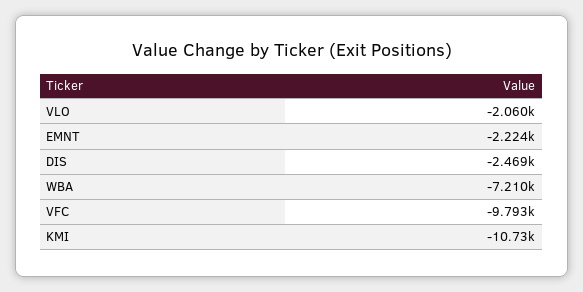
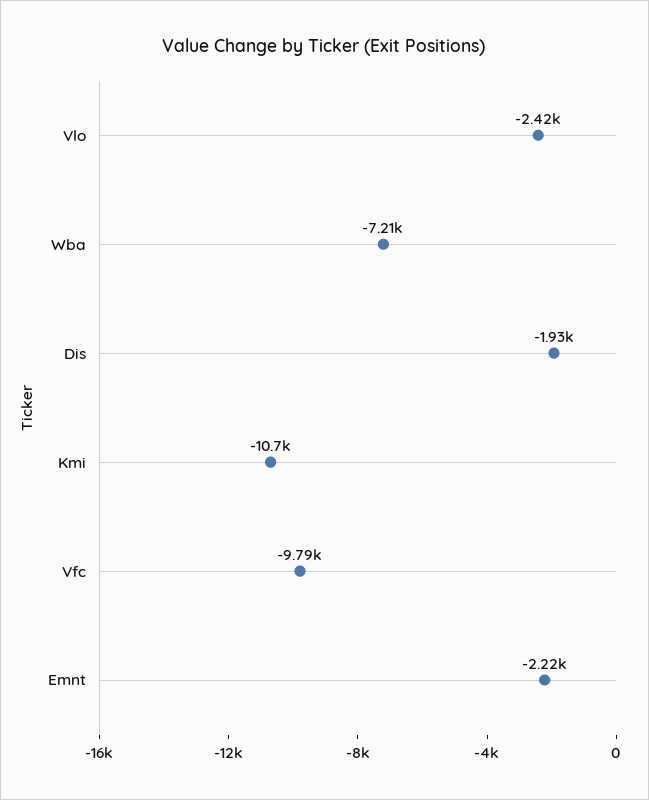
  {
-   "VLO": -2060,
+   "VLO": -2420,
    "EMNT": -2224,
-   "DIS": -2469,
+   "DIS": -1930,
    "WBA": -7210,
    "VFC": -9793,
    "KMI": -10730
  }

